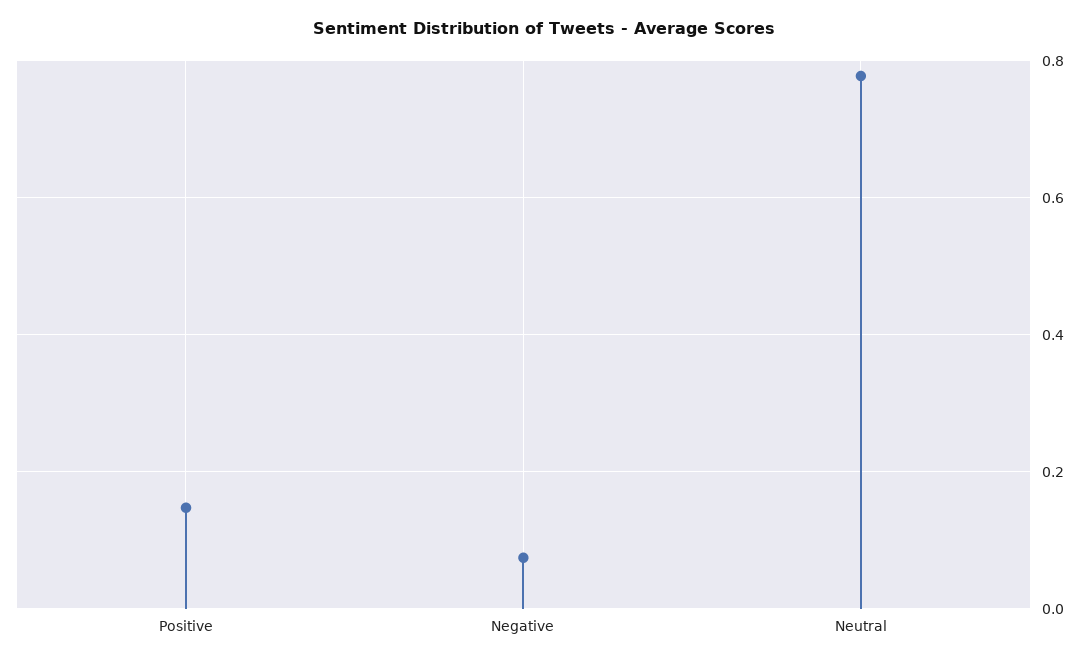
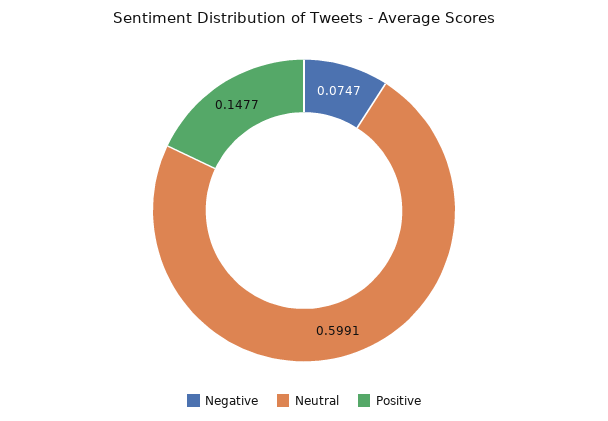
  {
    "Positive": 0.1477,
    "Negative": 0.0747,
-   "Neutral": 0.78
+   "Neutral": 0.5991
  }

